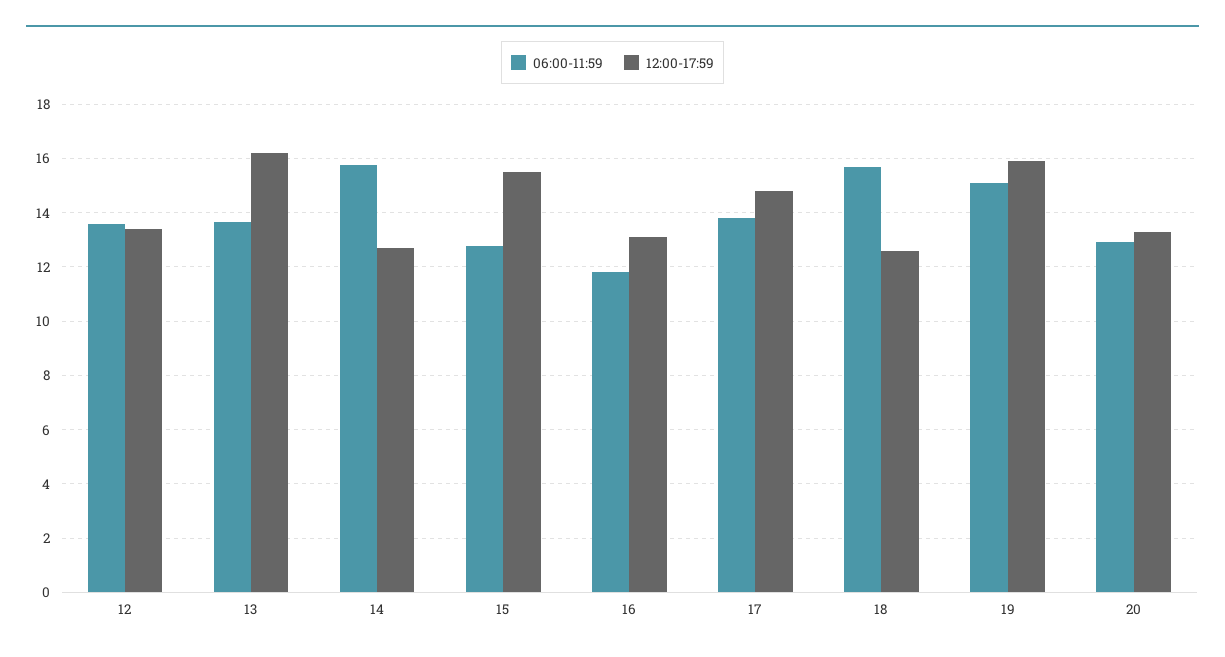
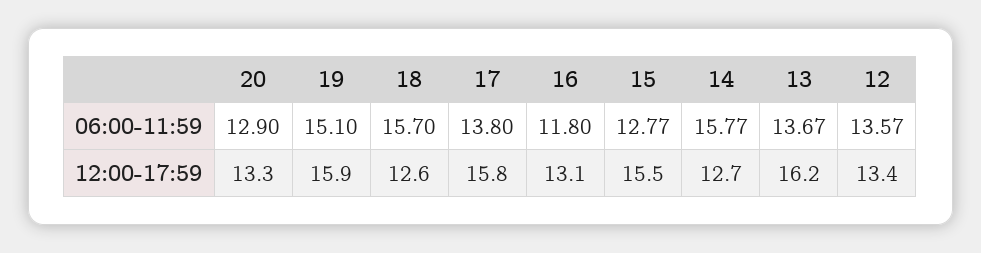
  {
    "06:00-11:59": {
      "12": 13.57,
      "13": 13.67,
      "14": 15.77,
      "15": 12.77,
      "16": 11.8,
      "17": 13.8,
      "18": 15.7,
      "19": 15.1,
      "20": 12.9
    },
    "12:00-17:59": {
      "12": 13.4,
      "13": 16.2,
      "14": 12.7,
      "15": 15.5,
      "16": 13.1,
-     "17": 14.75,
+     "17": 15.8,
      "18": 12.6,
      "19": 15.9,
      "20": 13.3
    }
  }

